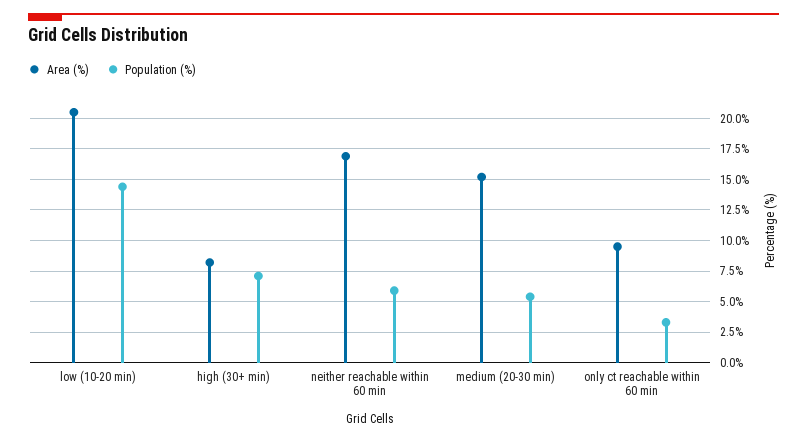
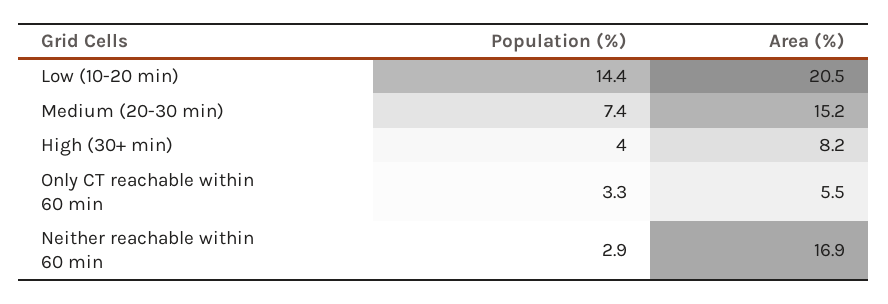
  {
    "Area (%)": {
      "low (10-20 min)": 20.5,
      "high (30+ min)": 8.2,
      "neither reachable within 60 min": 16.9,
      "medium (20-30 min)": 15.2,
-     "only ct reachable within 60 min": 9.5
+     "only ct reachable within 60 min": 5.5
    },
    "Population (%)": {
      "low (10-20 min)": 14.4,
-     "high (30+ min)": 7,
+     "high (30+ min)": 4,
-     "neither reachable within 60 min": 6,
+     "neither reachable within 60 min": 2.9,
-     "medium (20-30 min)": 5.5,
+     "medium (20-30 min)": 7.4,
      "only ct reachable within 60 min": 3.3
    }
  }

